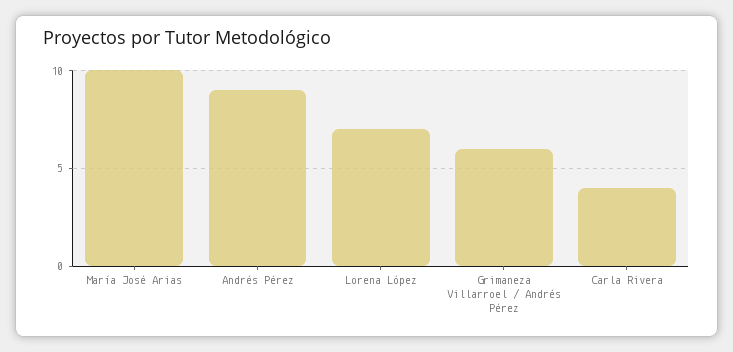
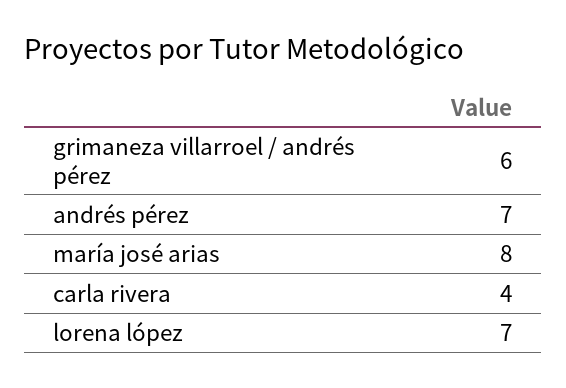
  {
-   "María José Arias": 10,
+   "María José Arias": 8,
-   "Andrés Pérez": 9,
+   "Andrés Pérez": 7,
    "Lorena López": 7,
    "Grimaneza Villarroel / Andrés Pérez": 6,
    "Carla Rivera": 4
  }

